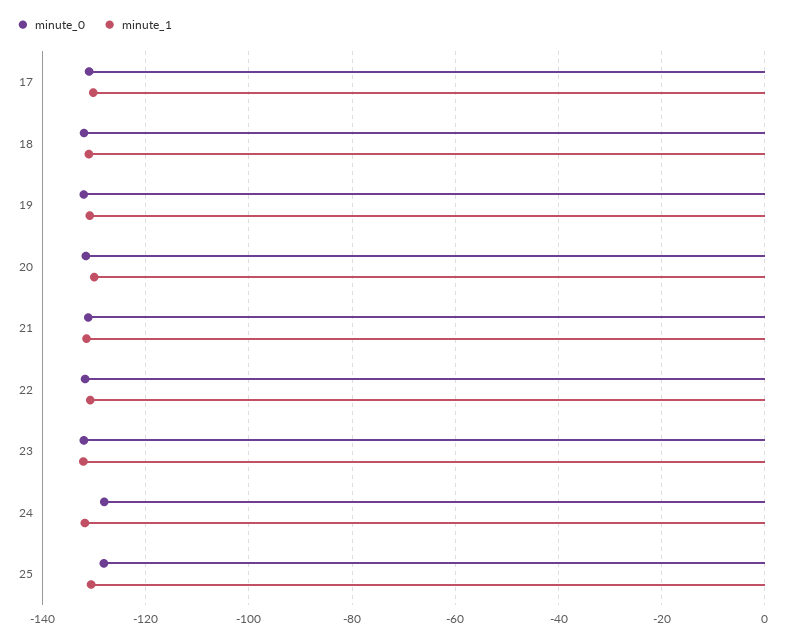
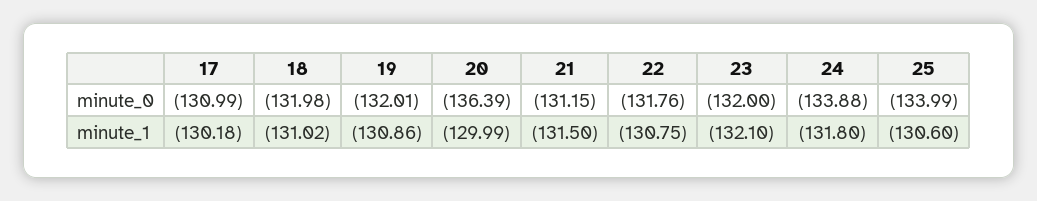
  {
    "minute_0": {
      "17": -130.99,
      "18": -131.98,
      "19": -132.01,
-     "20": -132,
+     "20": -136.39,
      "21": -131.15,
      "22": -131.76,
      "23": -132,
-     "24": -128,
+     "24": -133.88,
-     "25": -128
+     "25": -133.99
    },
    "minute_1": {
      "17": -130.18,
      "18": -131.02,
      "19": -130.86,
      "20": -129.99,
      "21": -131.5,
      "22": -130.75,
      "23": -132.1,
      "24": -131.8,
      "25": -130.6
    }
  }

